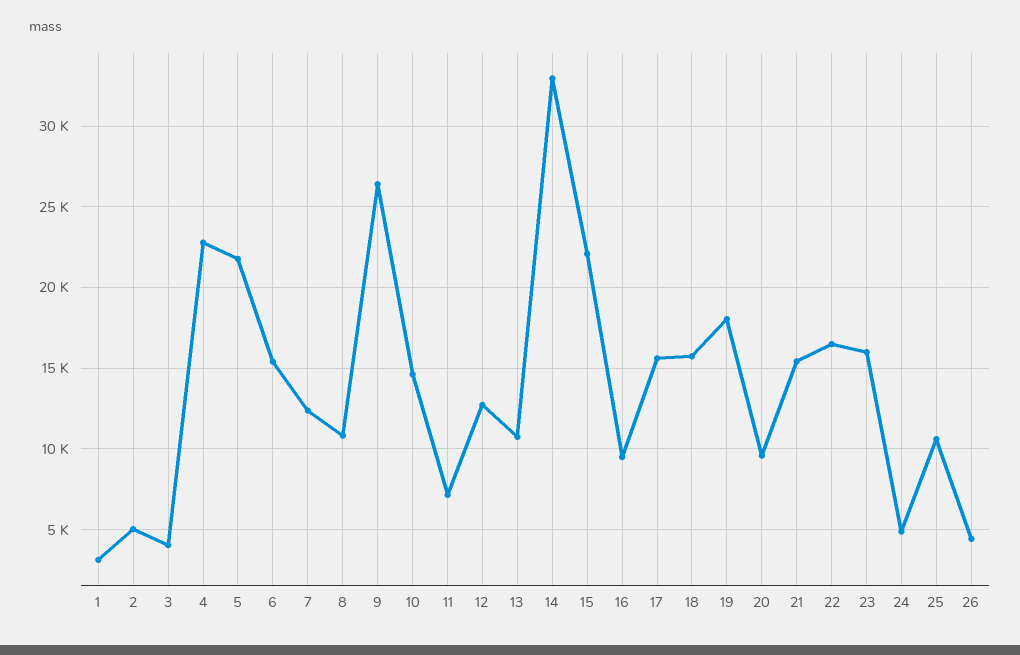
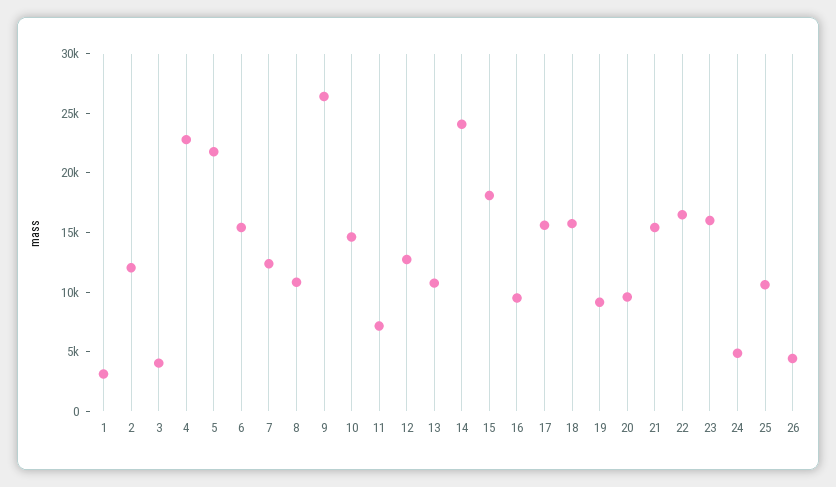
  {
    "1": 3000,
-   "2": 5000,
+   "2": 12000,
    "3": 4000,
    "4": 23000,
    "5": 22000,
    "6": 15500,
    "7": 12500,
    "8": 11000,
    "9": 26500,
    "10": 14500,
    "11": 7000,
    "12": 12500,
    "13": 11000,
-   "14": 33000,
+   "14": 24000,
-   "15": 22000,
+   "15": 18000,
    "16": 9500,
    "17": 15500,
    "18": 15500,
-   "19": 18000,
+   "19": 9000,
    "20": 9500,
    "21": 15500,
    "22": 16500,
    "23": 16000,
    "24": 5000,
    "25": 10500,
    "26": 4500
  }

